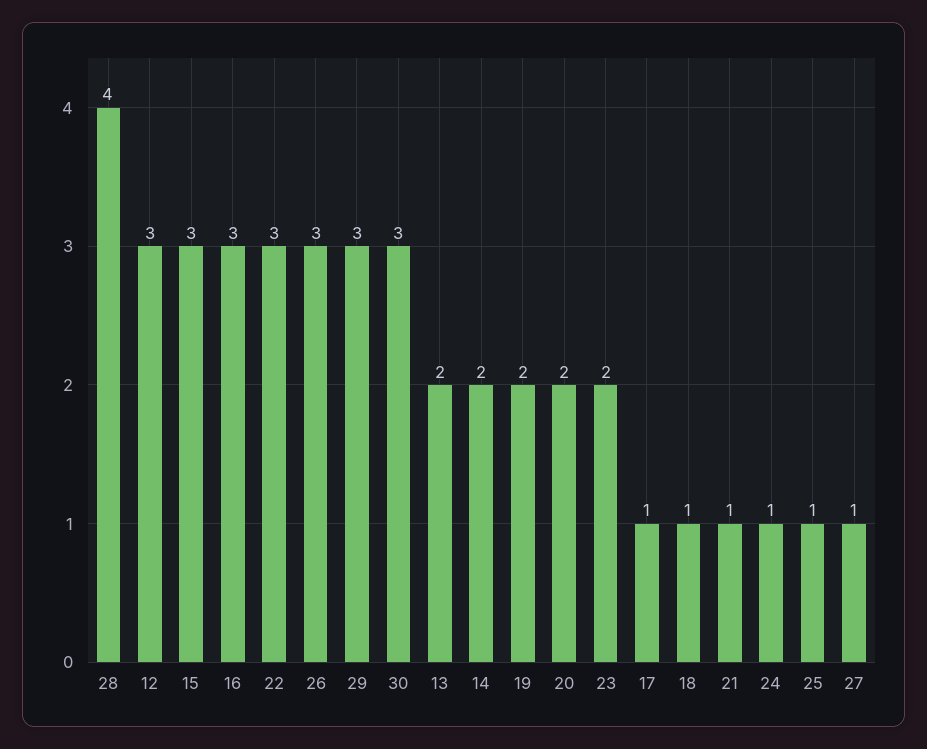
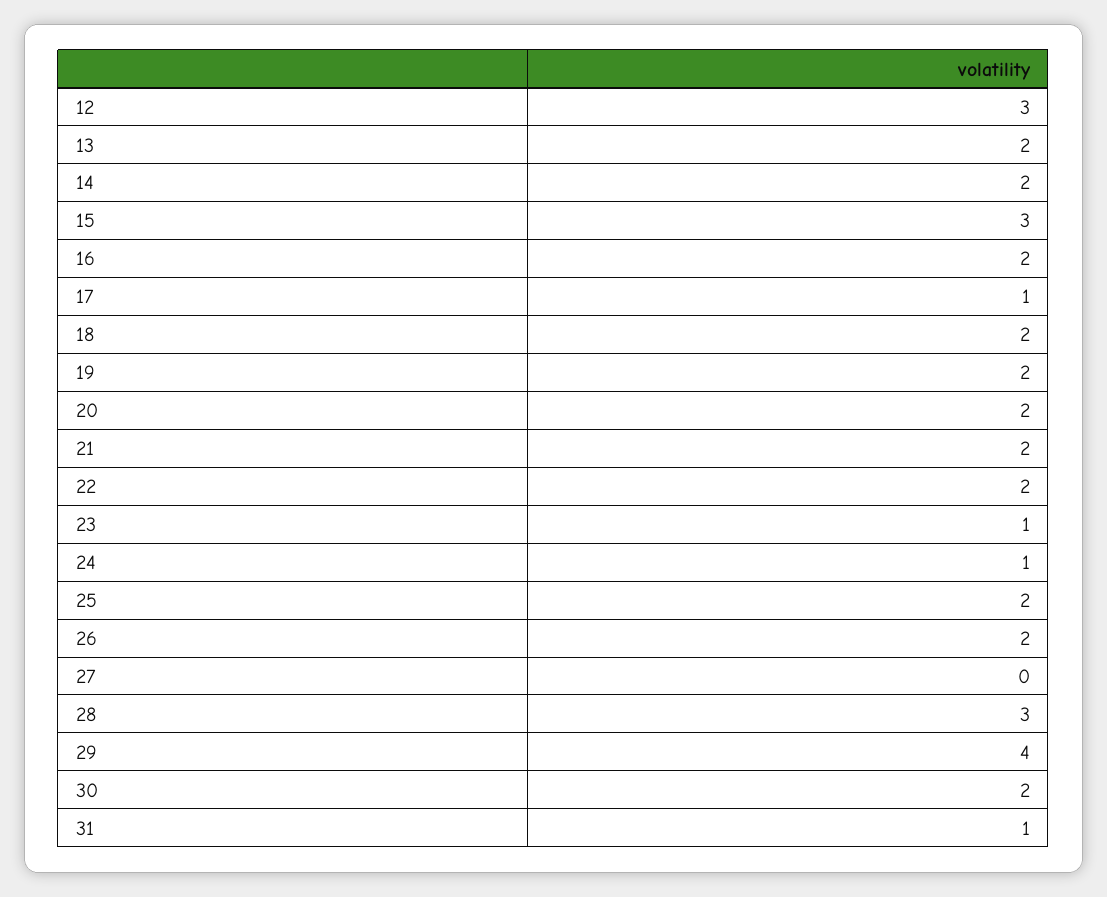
  {
-   "28": 4,
+   "28": 3,
    "12": 3,
    "15": 3,
-   "16": 3,
+   "16": 2,
-   "22": 3,
+   "22": 2,
-   "26": 3,
+   "26": 2,
-   "29": 3,
+   "29": 4,
-   "30": 3,
+   "30": 2,
    "13": 2,
    "14": 2,
    "19": 2,
    "20": 2,
-   "23": 2,
+   "23": 1,
    "17": 1,
-   "18": 1,
+   "18": 2,
-   "21": 1,
+   "21": 2,
    "24": 1,
-   "25": 1,
+   "25": 2,
-   "27": 1
+   "27": 0,
+   "31": 1
  }

